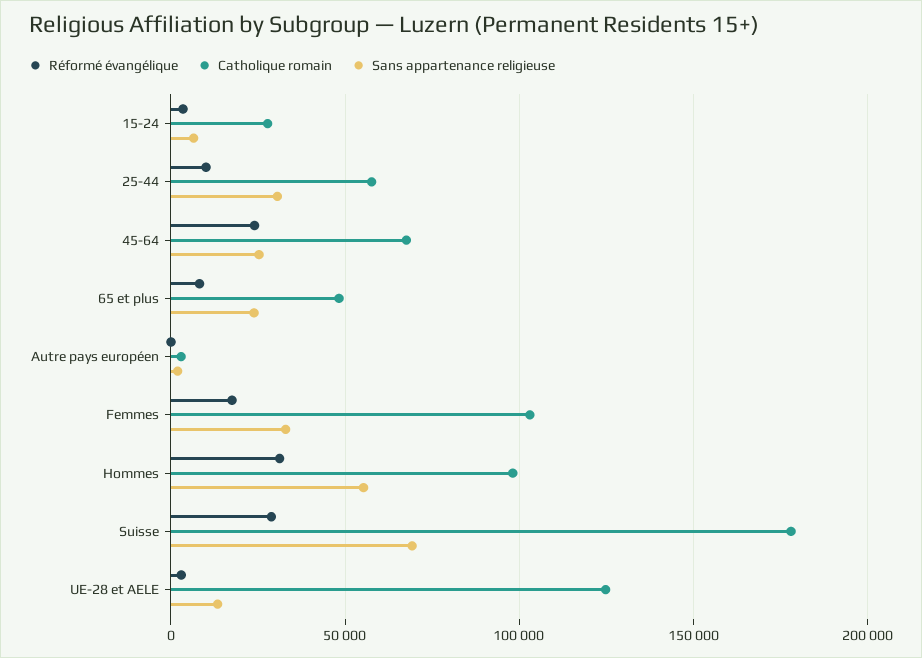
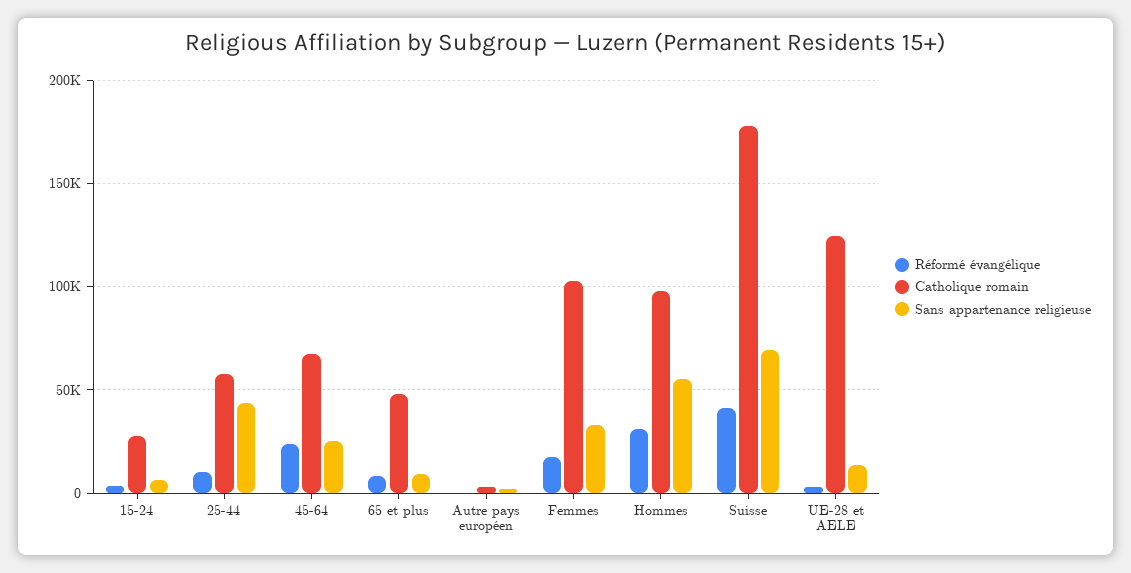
  {
    "Réformé évangélique": {
      "15-24": 5000,
      "25-44": 10000,
      "45-64": 25000,
      "65 et plus": 10000,
      "Autre pays européen": 0,
      "Femmes": 20000,
      "Hommes": 30000,
-     "Suisse": 30000,
+     "Suisse": 40000,
      "UE-28 et AELE": 5000
    },
    "Catholique romain": {
      "15-24": 30000,
      "25-44": 60000,
      "45-64": 70000,
      "65 et plus": 50000,
      "Autre pays européen": 5000,
      "Femmes": 105000,
      "Hommes": 100000,
      "Suisse": 180000,
      "UE-28 et AELE": 125000
    },
    "Sans appartenance religieuse": {
      "15-24": 5000,
-     "25-44": 30000,
+     "25-44": 45000,
      "45-64": 25000,
-     "65 et plus": 25000,
+     "65 et plus": 10000,
      "Autre pays européen": 0,
      "Femmes": 35000,
      "Hommes": 55000,
      "Suisse": 70000,
      "UE-28 et AELE": 15000
    }
  }

